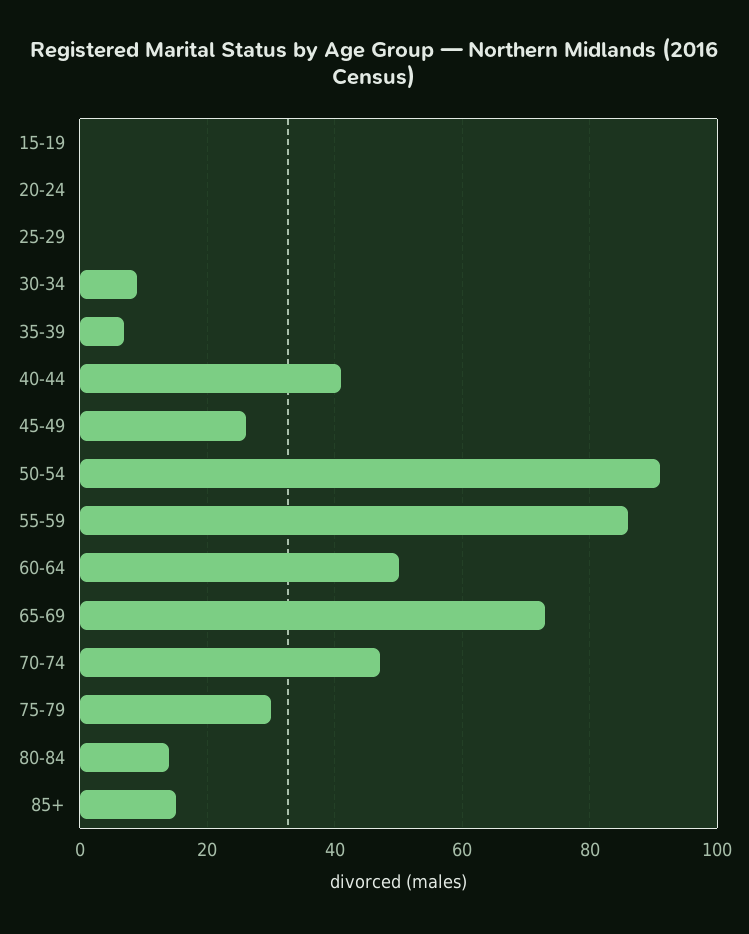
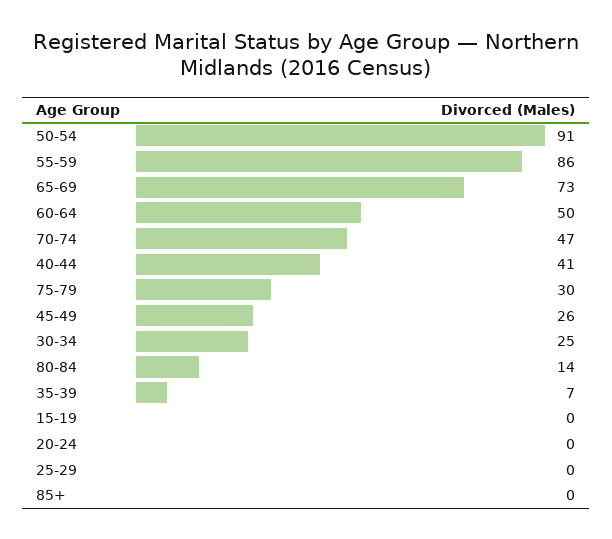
  {
    "15-19": 0,
    "20-24": 0,
    "25-29": 0,
-   "30-34": 10,
+   "30-34": 25,
    "35-39": 7,
    "40-44": 41,
    "45-49": 26,
    "50-54": 91,
    "55-59": 86,
    "60-64": 50,
    "65-69": 73,
    "70-74": 47,
    "75-79": 30,
    "80-84": 14,
-   "85+": 15
+   "85+": 0
  }

